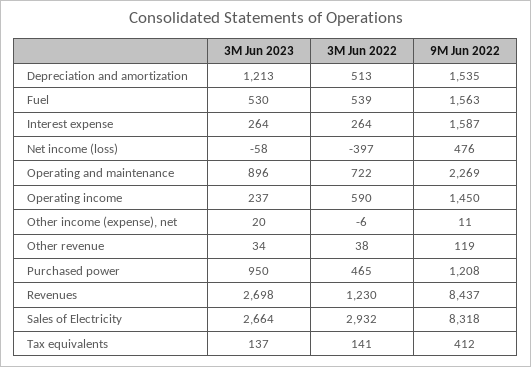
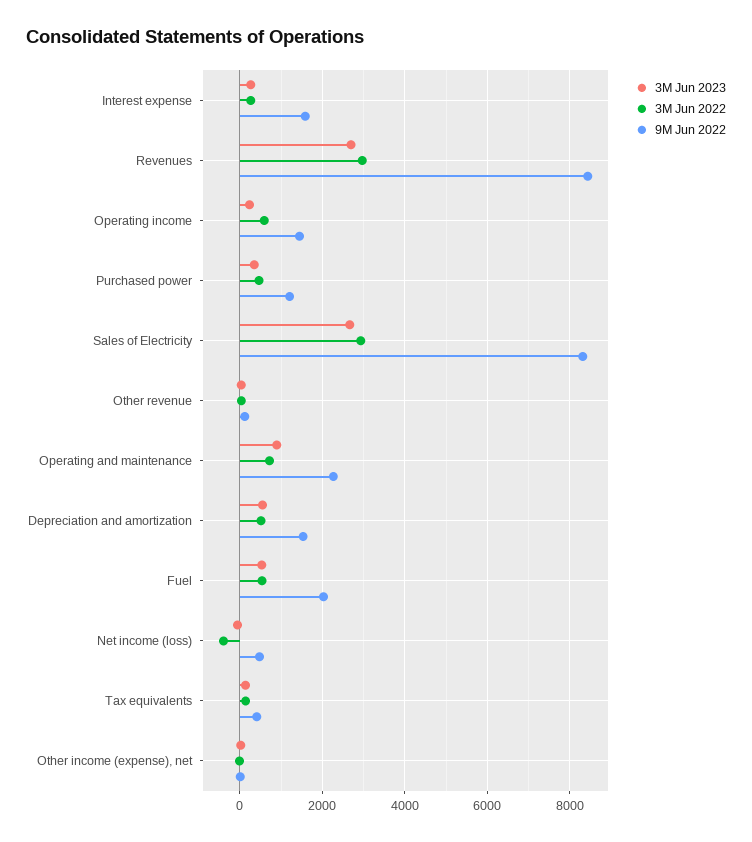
  {
    "3M Jun 2023": {
-     "Depreciation and amortization": 1213,
+     "Depreciation and amortization": 600,
      "Fuel": 530,
      "Interest expense": 264,
      "Net income (loss)": -58,
      "Operating and maintenance": 896,
      "Operating income": 237,
      "Other income (expense), net": 20,
      "Other revenue": 34,
-     "Purchased power": 950,
+     "Purchased power": 400,
      "Revenues": 2698,
      "Sales of Electricity": 2664,
      "Tax equivalents": 137
    },
    "3M Jun 2022": {
      "Depreciation and amortization": 513,
      "Fuel": 539,
      "Interest expense": 264,
      "Net income (loss)": -397,
      "Operating and maintenance": 722,
      "Operating income": 590,
      "Other income (expense), net": -6,
      "Other revenue": 38,
      "Purchased power": 465,
-     "Revenues": 1230,
+     "Revenues": 3000,
      "Sales of Electricity": 2932,
      "Tax equivalents": 141
    },
    "9M Jun 2022": {
      "Depreciation and amortization": 1535,
-     "Fuel": 1563,
+     "Fuel": 2000,
      "Interest expense": 1587,
      "Net income (loss)": 476,
      "Operating and maintenance": 2269,
      "Operating income": 1450,
      "Other income (expense), net": 11,
      "Other revenue": 119,
      "Purchased power": 1208,
      "Revenues": 8437,
      "Sales of Electricity": 8318,
      "Tax equivalents": 412
    }
  }

